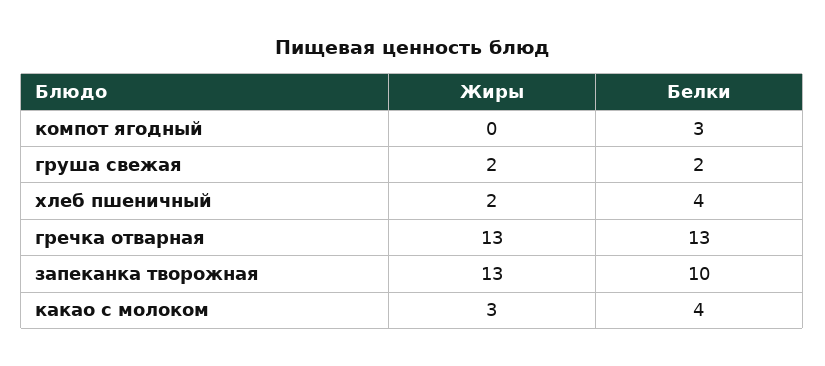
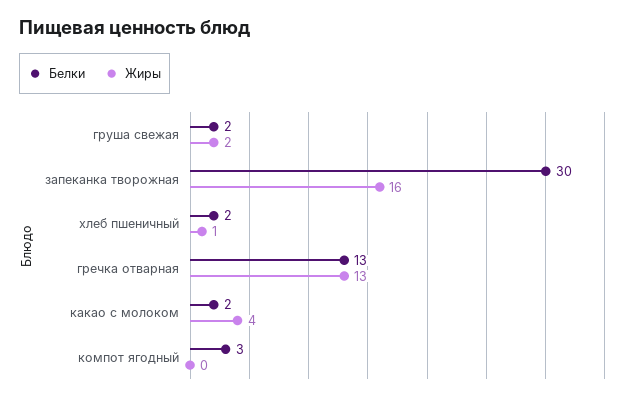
  {
    "Жиры": {
      "компот ягодный": 0,
      "груша свежая": 2,
-     "хлеб пшеничный": 2,
+     "хлеб пшеничный": 1,
      "гречка отварная": 13,
-     "запеканка творожная": 13,
+     "запеканка творожная": 16,
-     "какао с молоком": 3
+     "какао с молоком": 4
    },
    "Белки": {
      "компот ягодный": 3,
      "груша свежая": 2,
-     "хлеб пшеничный": 4,
+     "хлеб пшеничный": 2,
      "гречка отварная": 13,
-     "запеканка творожная": 10,
+     "запеканка творожная": 30,
-     "какао с молоком": 4
+     "какао с молоком": 2
    }
  }

